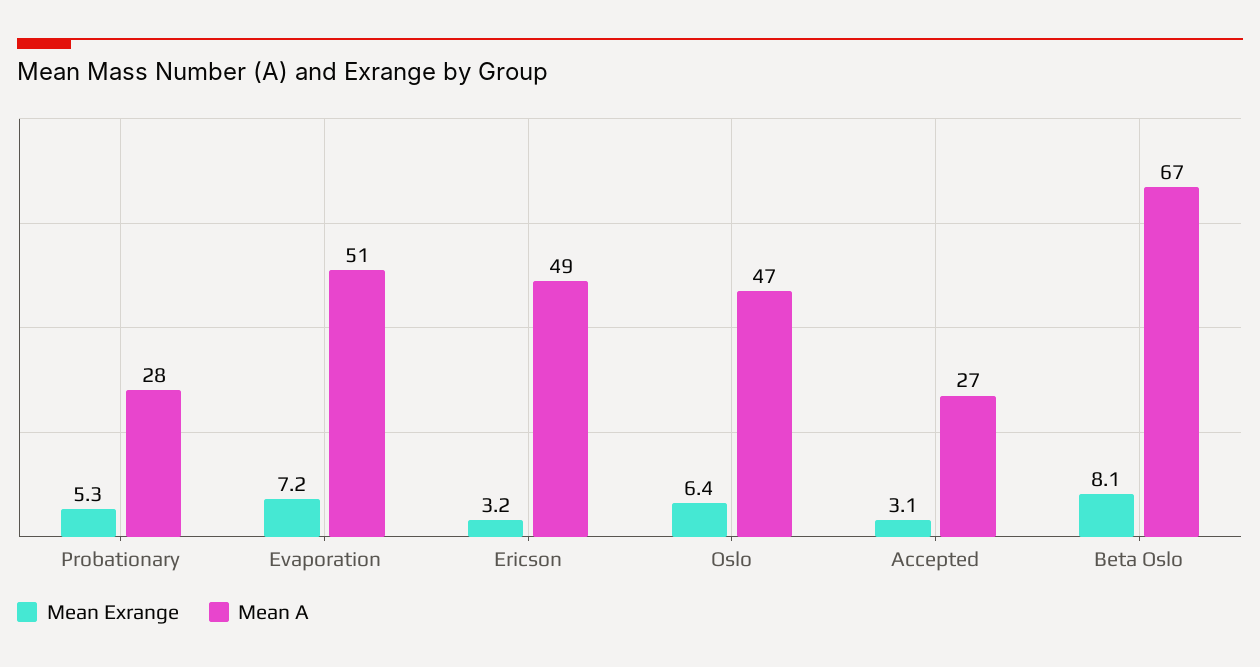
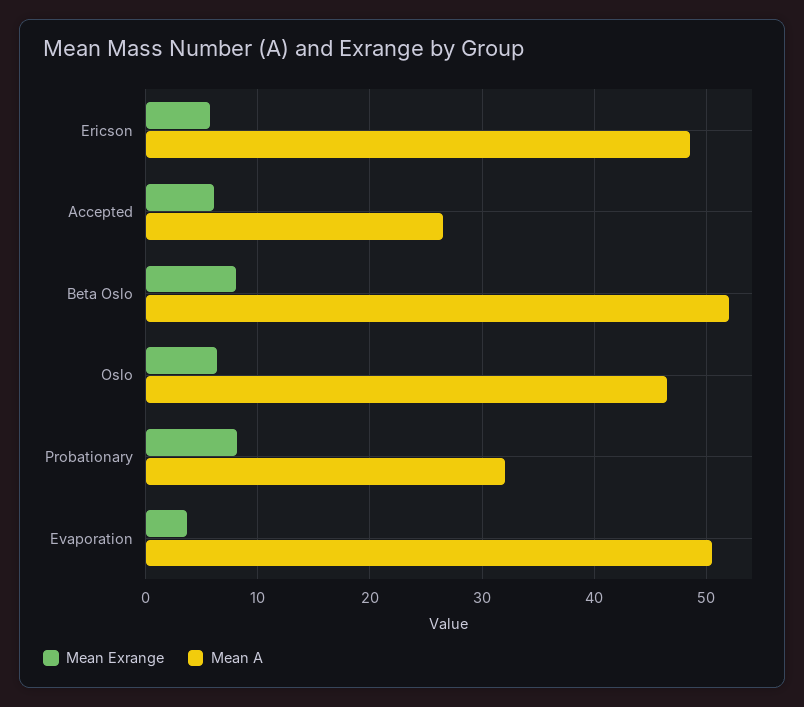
  {
    "Mean Exrange": {
-     "Probationary": 5.3,
+     "Probationary": 8,
-     "Evaporation": 7.2,
+     "Evaporation": 4,
-     "Ericson": 3.2,
+     "Ericson": 6,
      "Oslo": 6.4,
-     "Accepted": 3.1,
+     "Accepted": 6,
      "Beta Oslo": 8.1
    },
    "Mean A": {
-     "Probationary": 28,
+     "Probationary": 32,
      "Evaporation": 51,
      "Ericson": 49,
      "Oslo": 47,
      "Accepted": 27,
-     "Beta Oslo": 67
+     "Beta Oslo": 52
    }
  }

